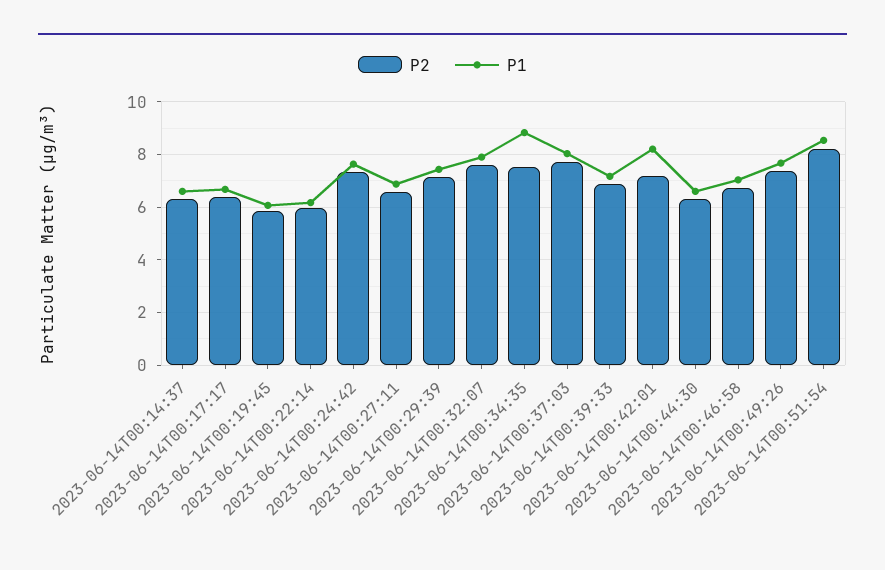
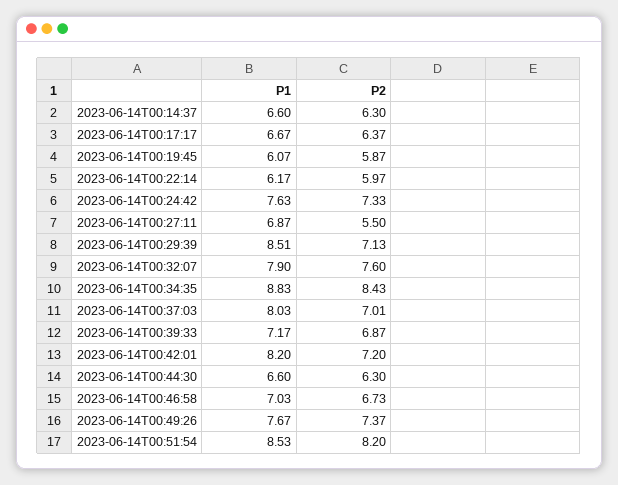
  {
    "P2": {
      "2023-06-14T00:14:37": 6.3,
      "2023-06-14T00:17:17": 6.37,
      "2023-06-14T00:19:45": 5.87,
      "2023-06-14T00:22:14": 5.97,
      "2023-06-14T00:24:42": 7.33,
-     "2023-06-14T00:27:11": 6.5,
+     "2023-06-14T00:27:11": 5.5,
      "2023-06-14T00:29:39": 7.13,
      "2023-06-14T00:32:07": 7.6,
-     "2023-06-14T00:34:35": 7.5,
+     "2023-06-14T00:34:35": 8.43,
-     "2023-06-14T00:37:03": 7.75,
+     "2023-06-14T00:37:03": 7.01,
      "2023-06-14T00:39:33": 6.87,
      "2023-06-14T00:42:01": 7.2,
      "2023-06-14T00:44:30": 6.3,
      "2023-06-14T00:46:58": 6.73,
      "2023-06-14T00:49:26": 7.37,
      "2023-06-14T00:51:54": 8.2
    },
    "P1": {
      "2023-06-14T00:14:37": 6.6,
      "2023-06-14T00:17:17": 6.67,
      "2023-06-14T00:19:45": 6.07,
      "2023-06-14T00:22:14": 6.17,
      "2023-06-14T00:24:42": 7.63,
      "2023-06-14T00:27:11": 6.87,
-     "2023-06-14T00:29:39": 7.5,
+     "2023-06-14T00:29:39": 8.51,
      "2023-06-14T00:32:07": 7.9,
      "2023-06-14T00:34:35": 8.83,
      "2023-06-14T00:37:03": 8.03,
      "2023-06-14T00:39:33": 7.17,
      "2023-06-14T00:42:01": 8.2,
      "2023-06-14T00:44:30": 6.6,
      "2023-06-14T00:46:58": 7.03,
      "2023-06-14T00:49:26": 7.67,
      "2023-06-14T00:51:54": 8.53
    }
  }

